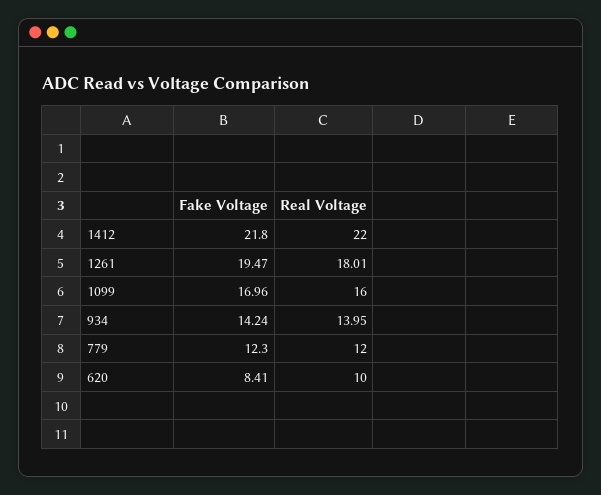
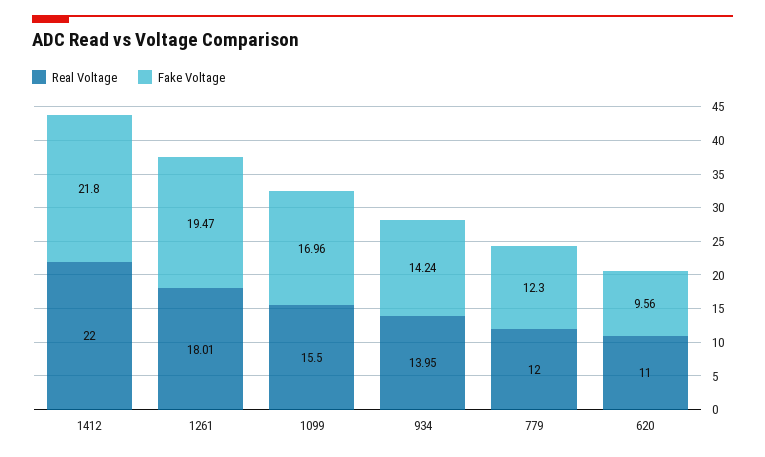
  {
    "Fake Voltage": {
      "1412": 21.8,
      "1261": 19.47,
      "1099": 16.96,
      "934": 14.24,
      "779": 12.3,
-     "620": 8.41
+     "620": 9.56
    },
    "Real Voltage": {
      "1412": 22,
      "1261": 18.01,
-     "1099": 16,
+     "1099": 15.5,
      "934": 13.95,
      "779": 12,
-     "620": 10
+     "620": 11
    }
  }

